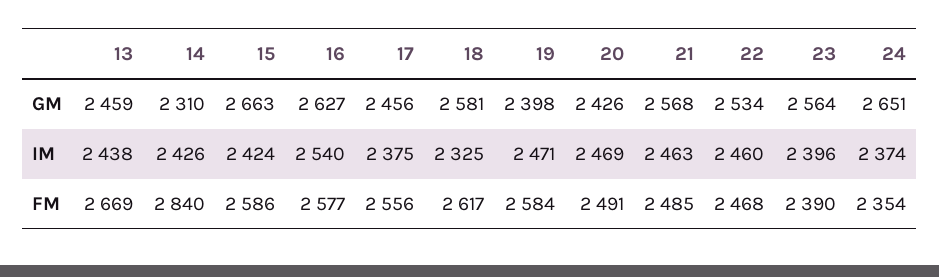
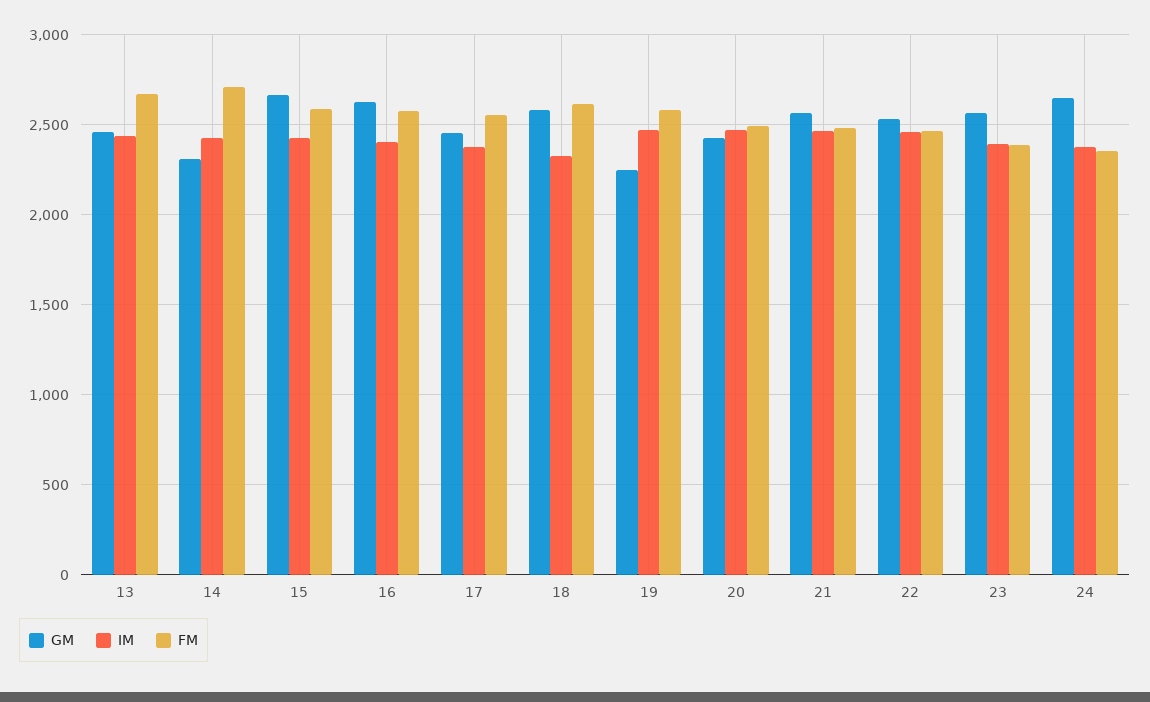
  {
    "GM": {
      "13": 2459,
      "14": 2310,
      "15": 2663,
      "16": 2627,
      "17": 2456,
      "18": 2581,
-     "19": 2398,
+     "19": 2250,
      "20": 2426,
      "21": 2568,
      "22": 2534,
      "23": 2564,
      "24": 2651
    },
    "IM": {
      "13": 2438,
      "14": 2426,
      "15": 2424,
-     "16": 2540,
+     "16": 2400,
      "17": 2375,
      "18": 2325,
      "19": 2471,
      "20": 2469,
      "21": 2463,
      "22": 2460,
      "23": 2396,
      "24": 2374
    },
    "FM": {
      "13": 2669,
-     "14": 2840,
+     "14": 2700,
      "15": 2586,
      "16": 2577,
      "17": 2556,
      "18": 2617,
      "19": 2584,
      "20": 2491,
      "21": 2485,
      "22": 2468,
      "23": 2390,
      "24": 2354
    }
  }

